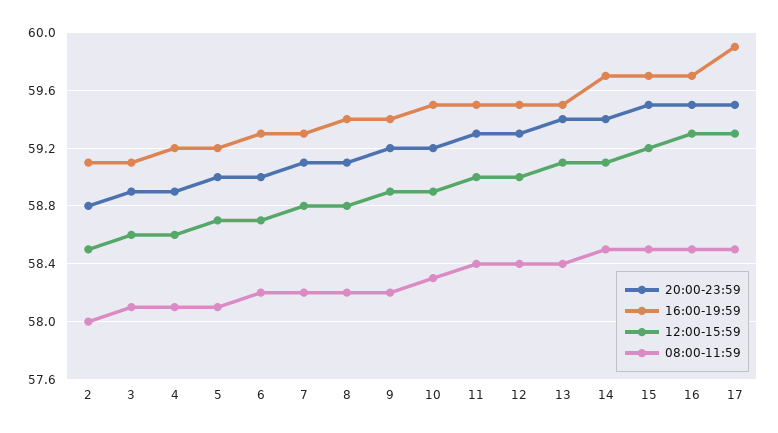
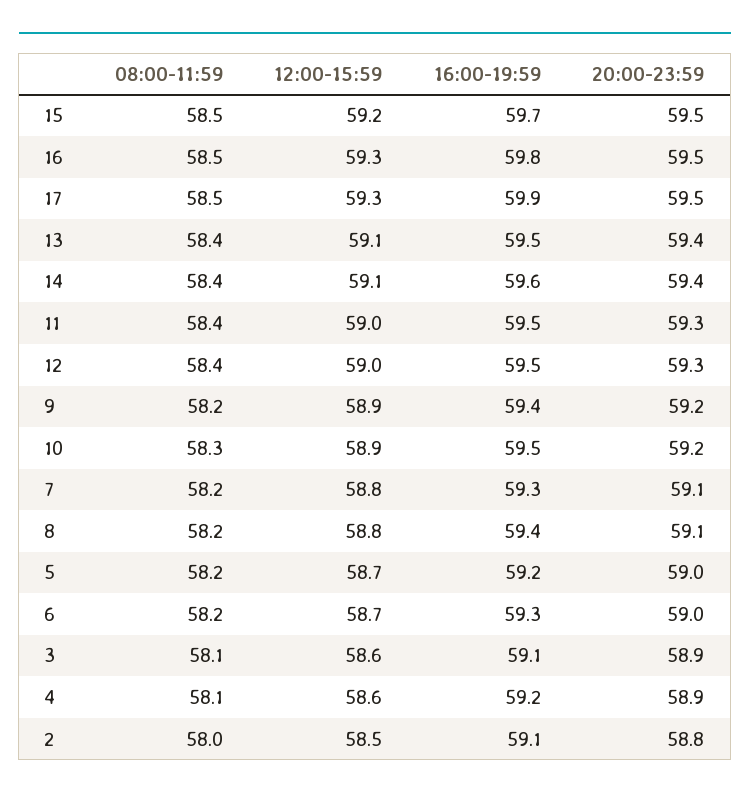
  {
    "20:00-23:59": {
      "2": 58.8,
      "3": 58.9,
      "4": 58.9,
      "5": 59,
      "6": 59,
      "7": 59.1,
      "8": 59.1,
      "9": 59.2,
      "10": 59.2,
      "11": 59.3,
      "12": 59.3,
      "13": 59.4,
      "14": 59.4,
      "15": 59.5,
      "16": 59.5,
      "17": 59.5
    },
    "16:00-19:59": {
      "2": 59.1,
      "3": 59.1,
      "4": 59.2,
      "5": 59.2,
      "6": 59.3,
      "7": 59.3,
      "8": 59.4,
      "9": 59.4,
      "10": 59.5,
      "11": 59.5,
      "12": 59.5,
      "13": 59.5,
-     "14": 59.7,
+     "14": 59.6,
      "15": 59.7,
-     "16": 59.7,
+     "16": 59.8,
      "17": 59.9
    },
    "12:00-15:59": {
      "2": 58.5,
      "3": 58.6,
      "4": 58.6,
      "5": 58.7,
      "6": 58.7,
      "7": 58.8,
      "8": 58.8,
      "9": 58.9,
      "10": 58.9,
      "11": 59,
      "12": 59,
      "13": 59.1,
      "14": 59.1,
      "15": 59.2,
      "16": 59.3,
      "17": 59.3
    },
    "08:00-11:59": {
      "2": 58,
      "3": 58.1,
      "4": 58.1,
-     "5": 58.1,
+     "5": 58.2,
      "6": 58.2,
      "7": 58.2,
      "8": 58.2,
      "9": 58.2,
      "10": 58.3,
      "11": 58.4,
      "12": 58.4,
      "13": 58.4,
-     "14": 58.5,
+     "14": 58.4,
      "15": 58.5,
      "16": 58.5,
      "17": 58.5
    }
  }

